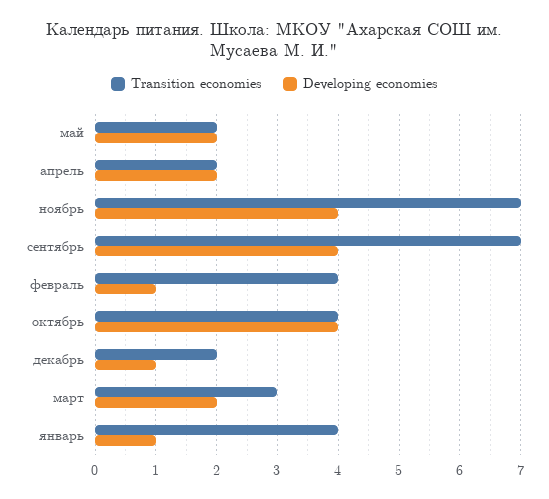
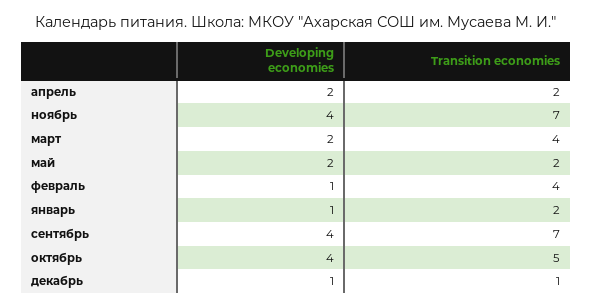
  {
    "Transition economies": {
      "май": 2,
      "апрель": 2,
      "ноябрь": 7,
      "сентябрь": 7,
      "февраль": 4,
-     "октябрь": 4,
+     "октябрь": 5,
-     "декабрь": 2,
+     "декабрь": 1,
-     "март": 3,
+     "март": 4,
-     "январь": 4
+     "январь": 2
    },
    "Developing economies": {
      "май": 2,
      "апрель": 2,
      "ноябрь": 4,
      "сентябрь": 4,
      "февраль": 1,
      "октябрь": 4,
      "декабрь": 1,
      "март": 2,
      "январь": 1
    }
  }

